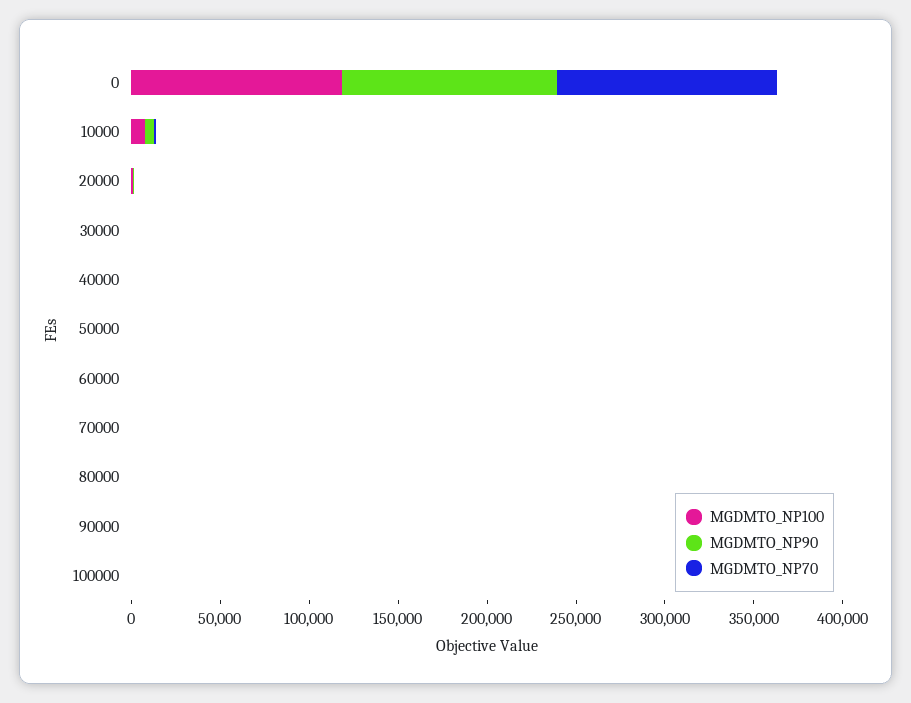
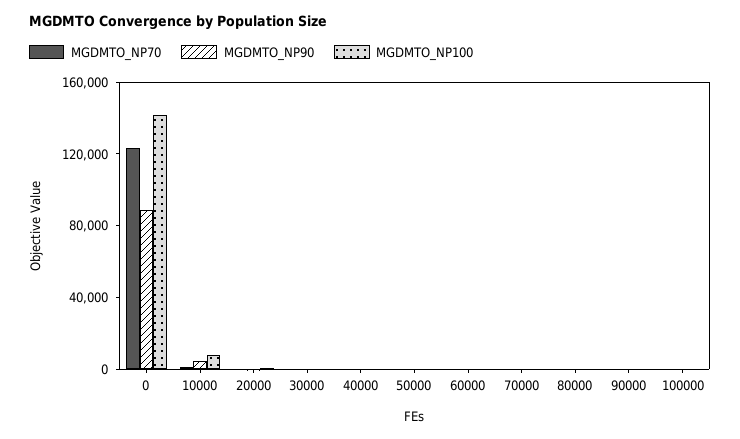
  {
    "MGDMTO_NP100": {
-     "0": 120000,
+     "0": 140000,
      "10000": 10000,
      "20000": 0,
      "30000": 0,
      "40000": 0,
      "50000": 0,
      "60000": 0,
      "70000": 0,
      "80000": 0,
      "90000": 0,
      "100000": 0
    },
    "MGDMTO_NP90": {
-     "0": 120000,
+     "0": 90000,
      "10000": 0,
      "20000": 0,
      "30000": 0,
      "40000": 0,
      "50000": 0,
      "60000": 0,
      "70000": 0,
      "80000": 0,
      "90000": 0,
      "100000": 0
    },
    "MGDMTO_NP70": {
      "0": 120000,
      "10000": 0,
      "20000": 0,
      "30000": 0,
      "40000": 0,
      "50000": 0,
      "60000": 0,
      "70000": 0,
      "80000": 0,
      "90000": 0,
      "100000": 0
    }
  }

